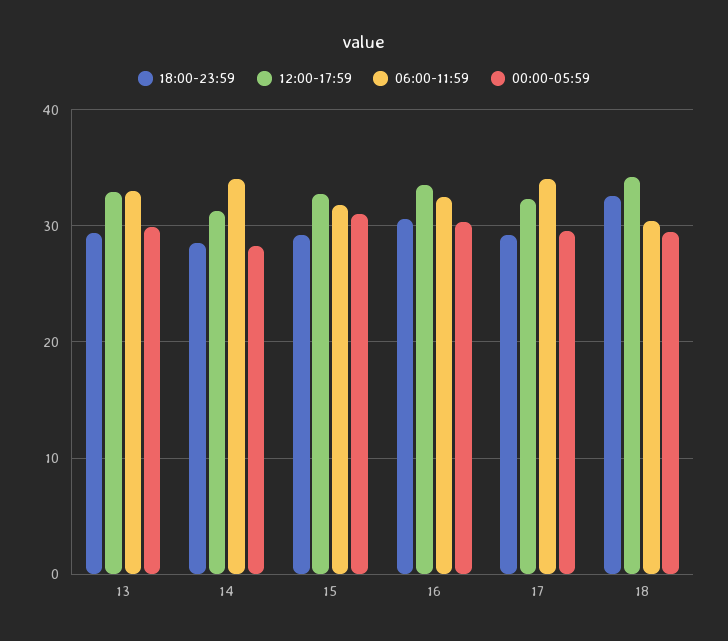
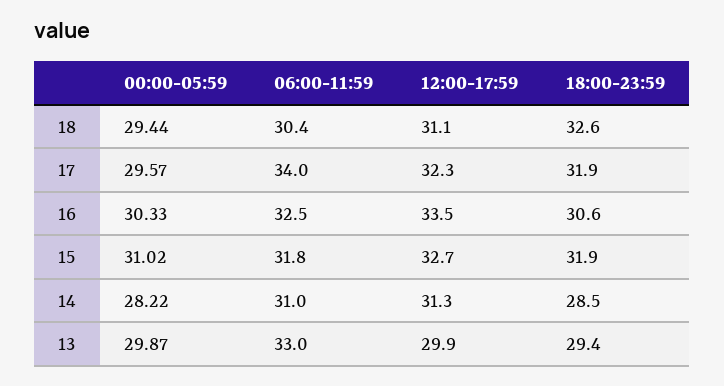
  {
    "18:00-23:59": {
      "13": 29.4,
      "14": 28.5,
-     "15": 29,
+     "15": 31.9,
      "16": 30.6,
-     "17": 29,
+     "17": 31.9,
      "18": 32.6
    },
    "12:00-17:59": {
-     "13": 33,
+     "13": 29.9,
      "14": 31.3,
      "15": 32.7,
      "16": 33.5,
      "17": 32.3,
-     "18": 34
+     "18": 31.1
    },
    "06:00-11:59": {
      "13": 33,
-     "14": 34,
+     "14": 31,
      "15": 31.8,
      "16": 32.5,
      "17": 34,
      "18": 30.4
    },
    "00:00-05:59": {
      "13": 29.87,
      "14": 28.22,
      "15": 31.02,
      "16": 30.33,
      "17": 29.57,
      "18": 29.44
    }
  }

